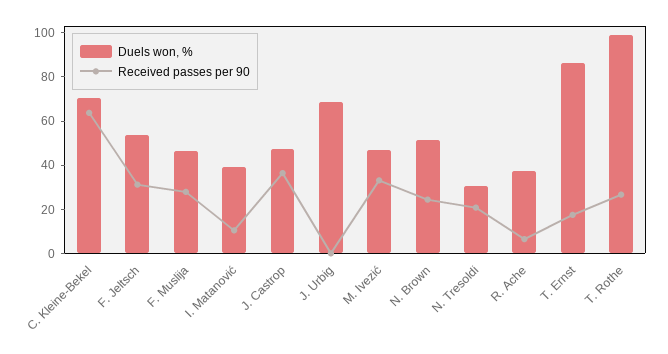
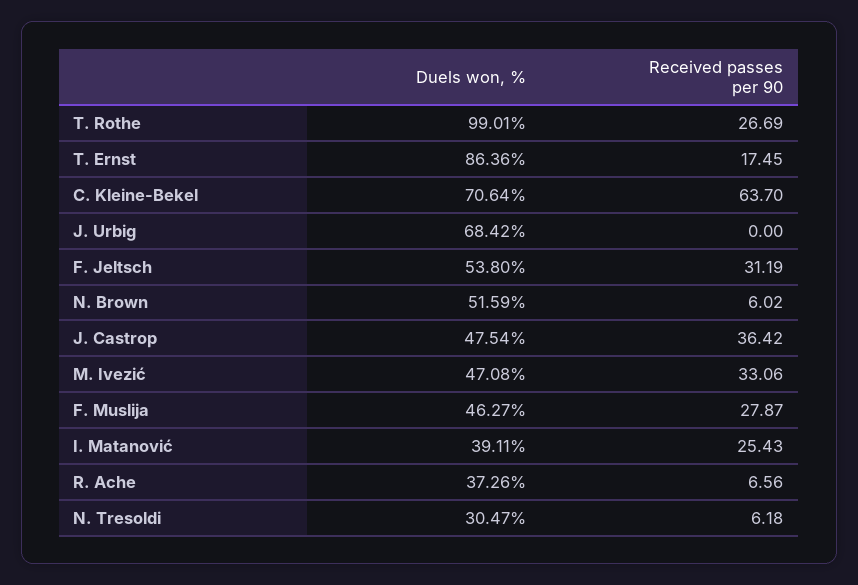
  {
    "Duels won, %": {
      "C. Kleine-Bekel": 70.64,
      "F. Jeltsch": 53.8,
      "F. Muslija": 46.27,
      "I. Matanović": 39.11,
      "J. Castrop": 47.54,
      "J. Urbig": 68.42,
      "M. Ivezić": 47.08,
      "N. Brown": 51.59,
      "N. Tresoldi": 30.47,
      "R. Ache": 37.26,
      "T. Ernst": 86.36,
      "T. Rothe": 99.01
    },
    "Received passes per 90": {
      "C. Kleine-Bekel": 63.7,
      "F. Jeltsch": 31.19,
      "F. Muslija": 27.87,
-     "I. Matanović": 10,
+     "I. Matanović": 25.43,
      "J. Castrop": 36.42,
      "J. Urbig": 0,
      "M. Ivezić": 33.06,
-     "N. Brown": 25,
+     "N. Brown": 6.02,
-     "N. Tresoldi": 20,
+     "N. Tresoldi": 6.18,
      "R. Ache": 6.56,
      "T. Ernst": 17.45,
      "T. Rothe": 26.69
    }
  }

